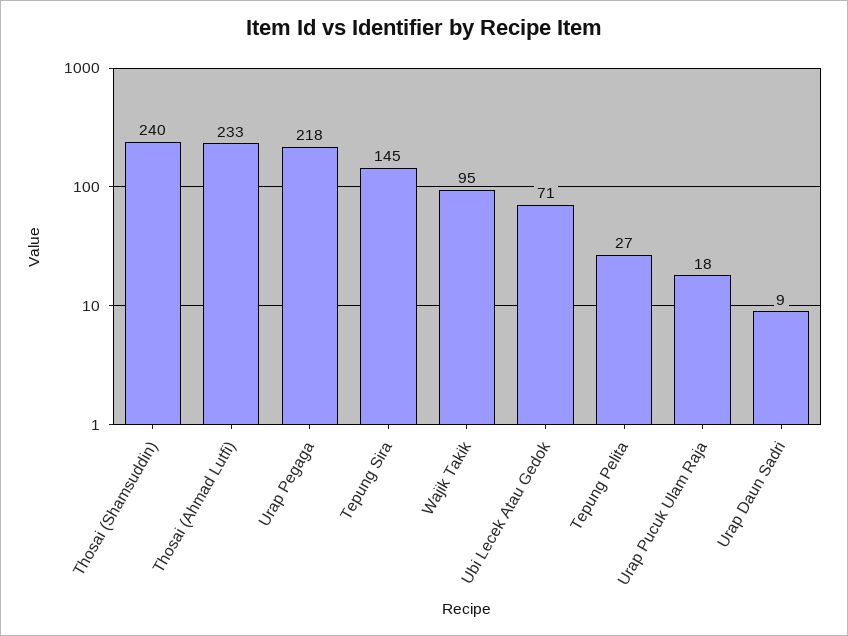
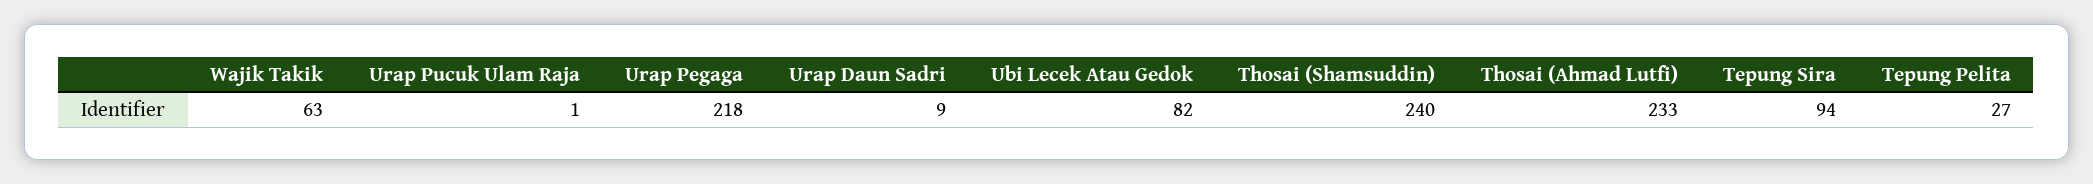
  {
    "Thosai (Shamsuddin)": 240,
    "Thosai (Ahmad Lutfi)": 233,
    "Urap Pegaga": 218,
-   "Tepung Sira": 145,
+   "Tepung Sira": 94,
-   "Wajik Takik": 95,
+   "Wajik Takik": 63,
-   "Ubi Lecek Atau Gedok": 71,
+   "Ubi Lecek Atau Gedok": 82,
    "Tepung Pelita": 27,
-   "Urap Pucuk Ulam Raja": 18,
+   "Urap Pucuk Ulam Raja": 1,
    "Urap Daun Sadri": 9
  }

